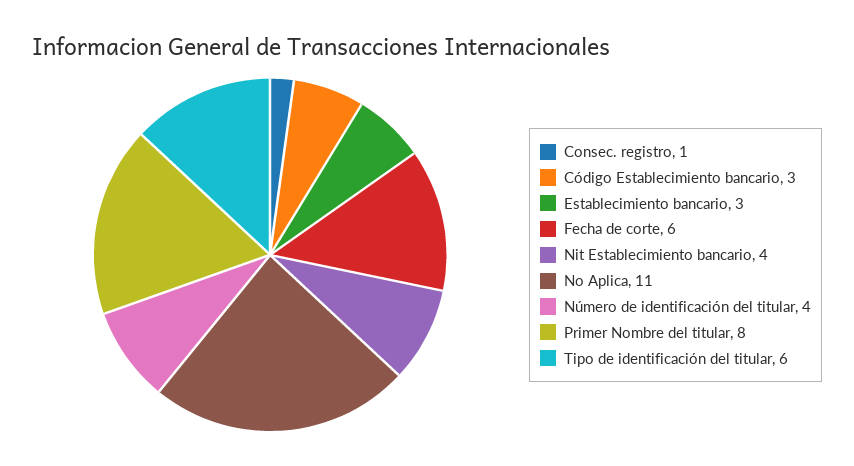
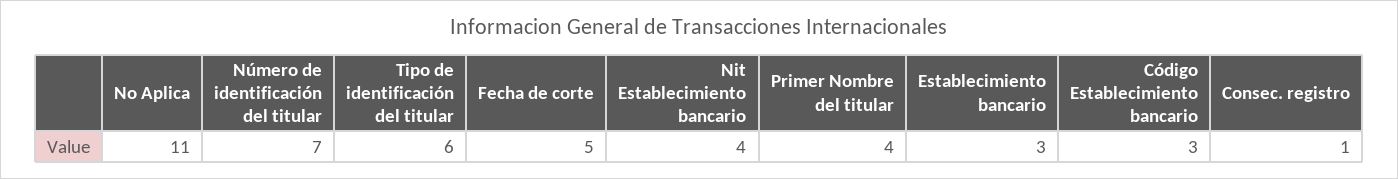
  {
    "Consec. registro": 1,
    "Código Establecimiento bancario": 3,
    "Establecimiento bancario": 3,
-   "Fecha de corte": 6,
+   "Fecha de corte": 5,
    "Nit Establecimiento bancario": 4,
    "No Aplica": 11,
-   "Número de identificación del titular": 4,
+   "Número de identificación del titular": 7,
-   "Primer Nombre del titular": 8,
+   "Primer Nombre del titular": 4,
    "Tipo de identificación del titular": 6
  }

